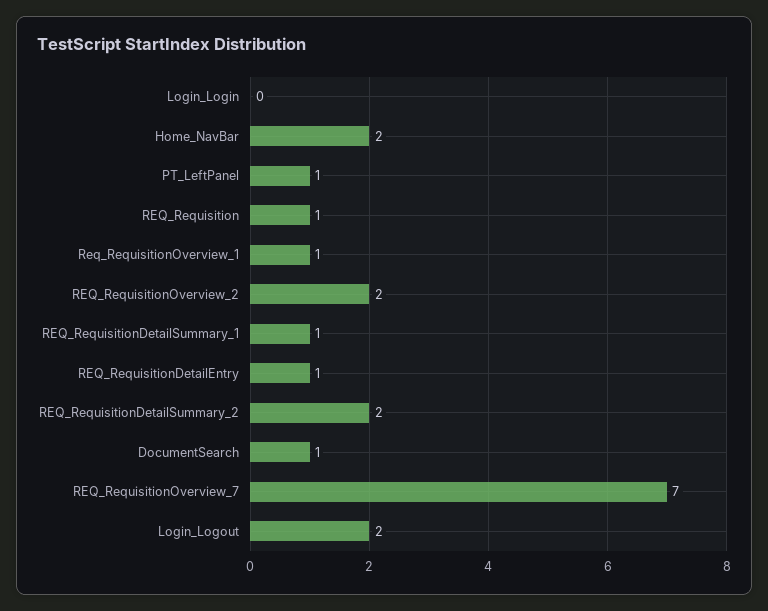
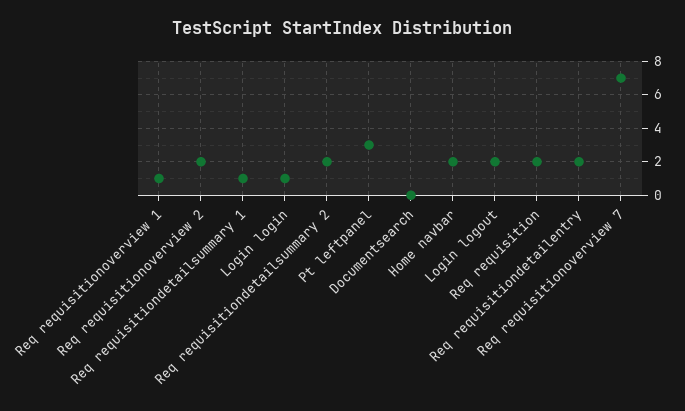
  {
-   "Login_Login": 0,
+   "Login_Login": 1,
    "Home_NavBar": 2,
-   "PT_LeftPanel": 1,
+   "PT_LeftPanel": 3,
-   "REQ_Requisition": 1,
+   "REQ_Requisition": 2,
    "Req_RequisitionOverview_1": 1,
    "REQ_RequisitionOverview_2": 2,
    "REQ_RequisitionDetailSummary_1": 1,
-   "REQ_RequisitionDetailEntry": 1,
+   "REQ_RequisitionDetailEntry": 2,
    "REQ_RequisitionDetailSummary_2": 2,
-   "DocumentSearch": 1,
+   "DocumentSearch": 0,
    "REQ_RequisitionOverview_7": 7,
    "Login_Logout": 2
  }

